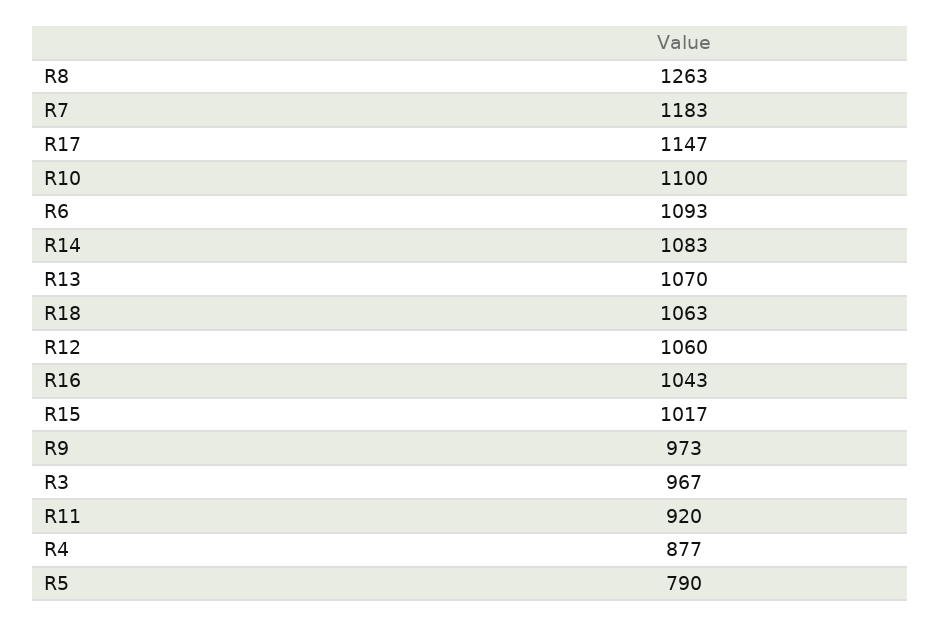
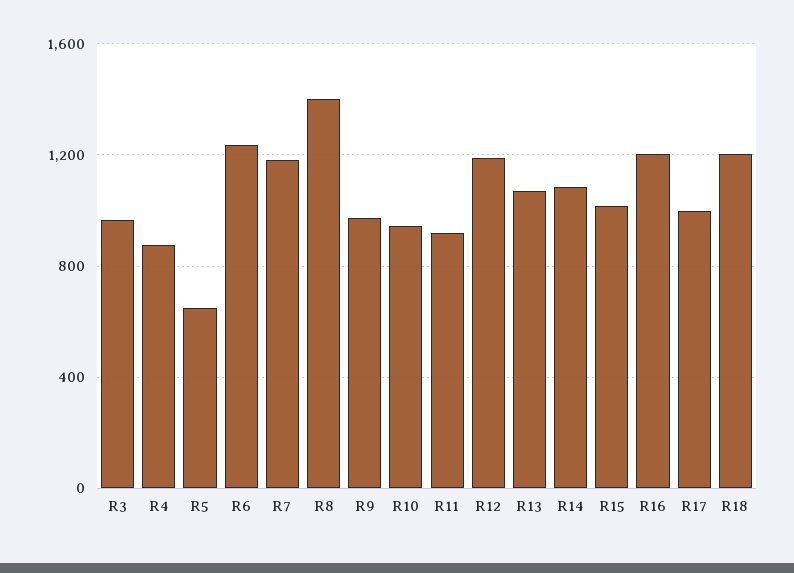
  {
-   "R8": 1263,
+   "R8": 1400,
    "R7": 1183,
-   "R17": 1147,
+   "R17": 1000,
-   "R10": 1100,
+   "R10": 950,
-   "R6": 1093,
+   "R6": 1250,
    "R14": 1083,
    "R13": 1070,
-   "R18": 1063,
+   "R18": 1200,
-   "R12": 1060,
+   "R12": 1200,
-   "R16": 1043,
+   "R16": 1200,
    "R15": 1017,
    "R9": 973,
    "R3": 967,
    "R11": 920,
    "R4": 877,
-   "R5": 790
+   "R5": 650
  }

